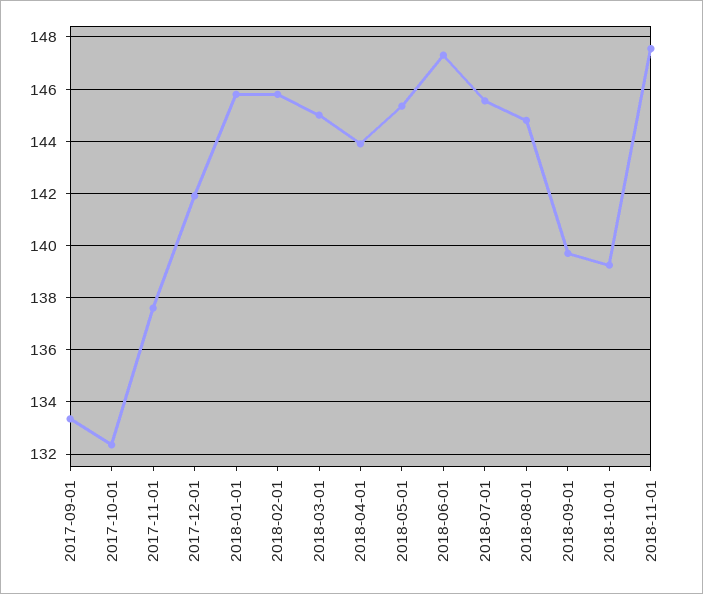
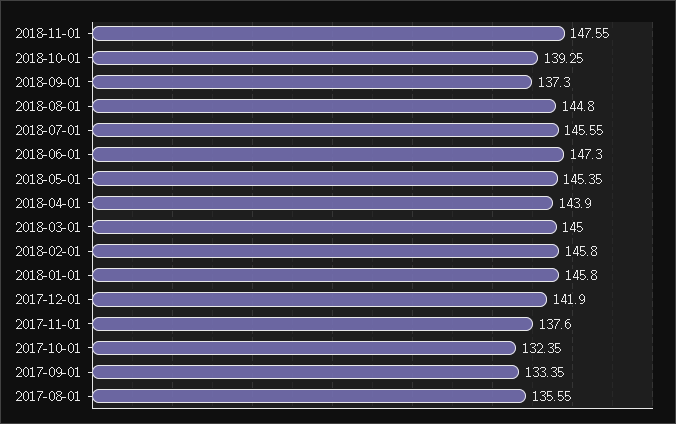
  {
    "2017-09-01": 133.35,
    "2017-10-01": 132.35,
    "2017-11-01": 137.6,
    "2017-12-01": 141.9,
    "2018-01-01": 145.8,
    "2018-02-01": 145.8,
    "2018-03-01": 145,
    "2018-04-01": 143.9,
    "2018-05-01": 145.35,
    "2018-06-01": 147.3,
    "2018-07-01": 145.55,
    "2018-08-01": 144.8,
-   "2018-09-01": 139.75,
+   "2018-09-01": 137.3,
    "2018-10-01": 139.25,
-   "2018-11-01": 147.55
+   "2018-11-01": 147.55,
+   "2017-08-01": 135.55
  }

